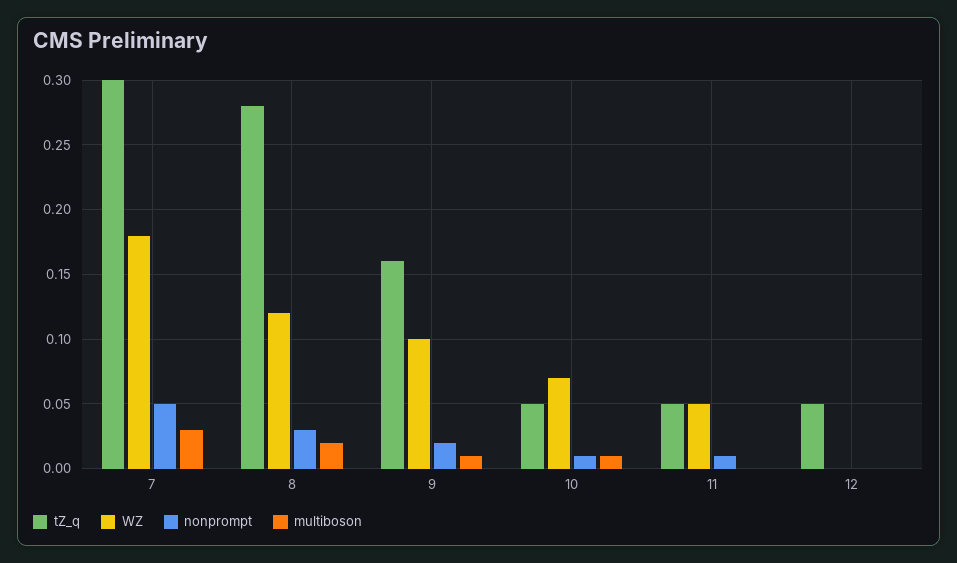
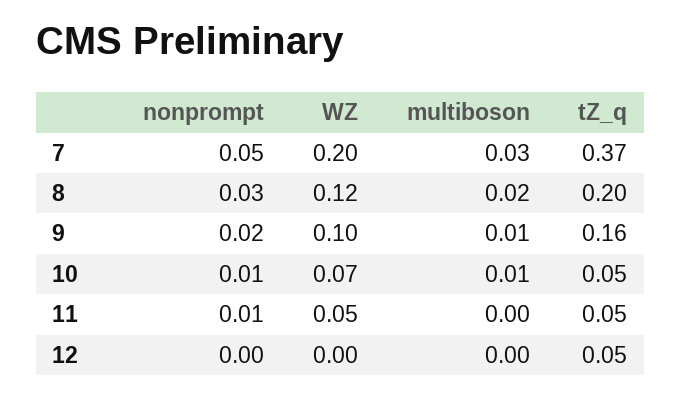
  {
    "tZ_q": {
-     "7": 0.3,
+     "7": 0.37,
-     "8": 0.28,
+     "8": 0.2,
      "9": 0.16,
      "10": 0.05,
      "11": 0.05,
      "12": 0.05
    },
    "WZ": {
-     "7": 0.18,
+     "7": 0.2,
      "8": 0.12,
      "9": 0.1,
      "10": 0.07,
      "11": 0.05,
      "12": 0
    },
    "nonprompt": {
      "7": 0.05,
      "8": 0.03,
      "9": 0.02,
      "10": 0.01,
      "11": 0.01,
      "12": 0
    },
    "multiboson": {
      "7": 0.03,
      "8": 0.02,
      "9": 0.01,
      "10": 0.01,
      "11": 0,
      "12": 0
    }
  }

